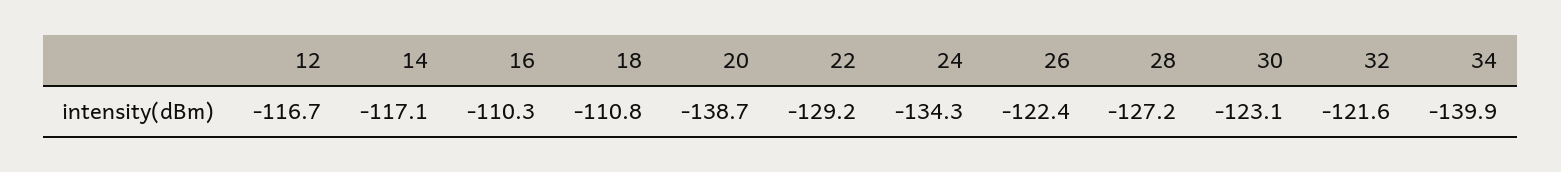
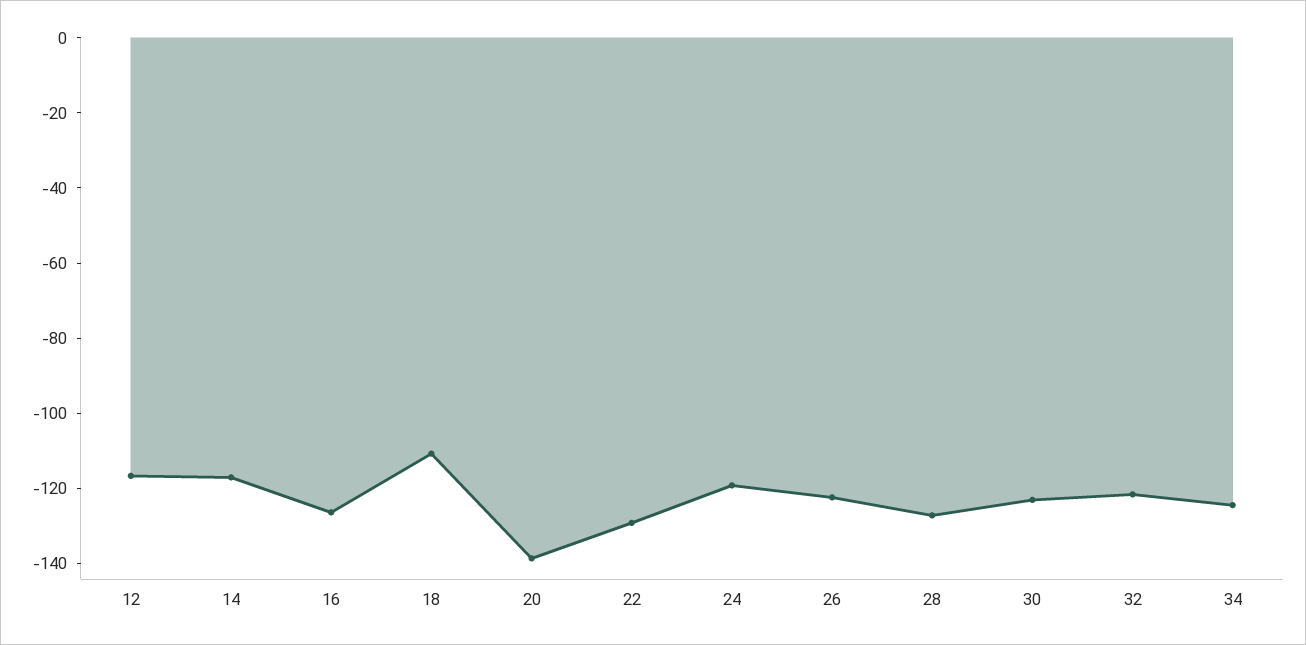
  {
    "12": -116.7,
    "14": -117.1,
-   "16": -110.3,
+   "16": -125,
    "18": -110.8,
    "20": -138.7,
    "22": -129.2,
-   "24": -134.3,
+   "24": -120,
    "26": -122.4,
    "28": -127.2,
    "30": -123.1,
    "32": -121.6,
-   "34": -139.9
+   "34": -125
  }

